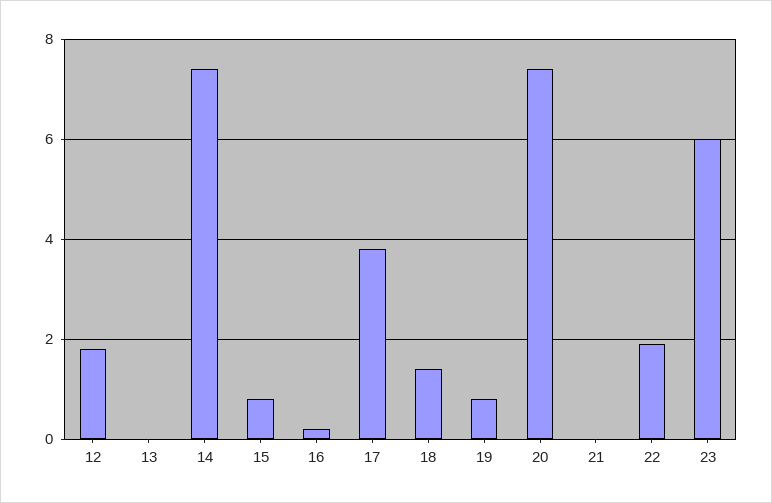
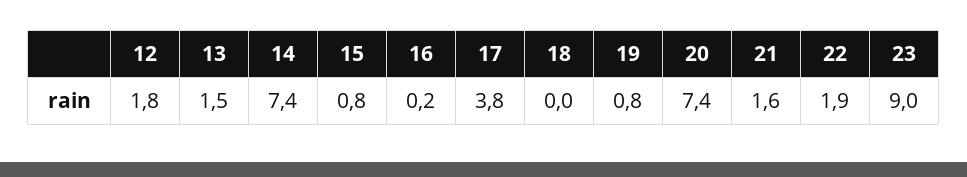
  {
    "12": 1.8,
-   "13": 0,
+   "13": 1.5,
    "14": 7.4,
    "15": 0.8,
    "16": 0.2,
    "17": 3.8,
-   "18": 1.5,
+   "18": 0,
    "19": 0.8,
    "20": 7.4,
-   "21": 0,
+   "21": 1.6,
    "22": 1.9,
-   "23": 6
+   "23": 9
  }

